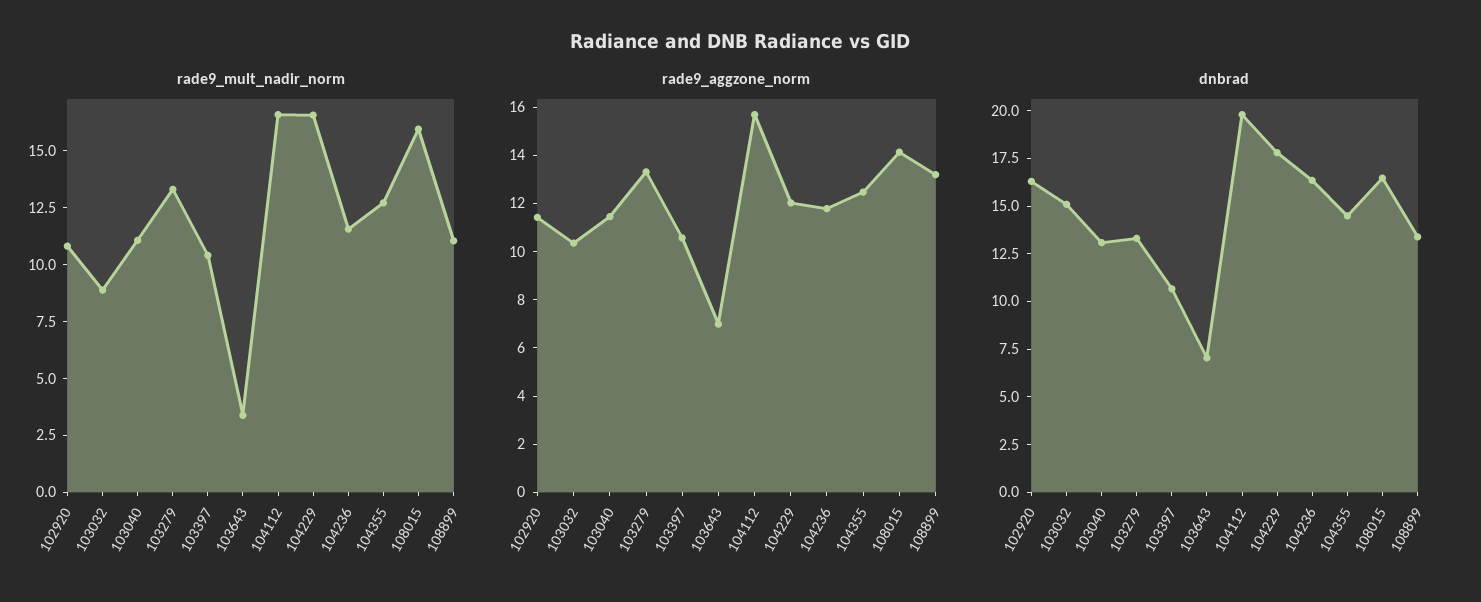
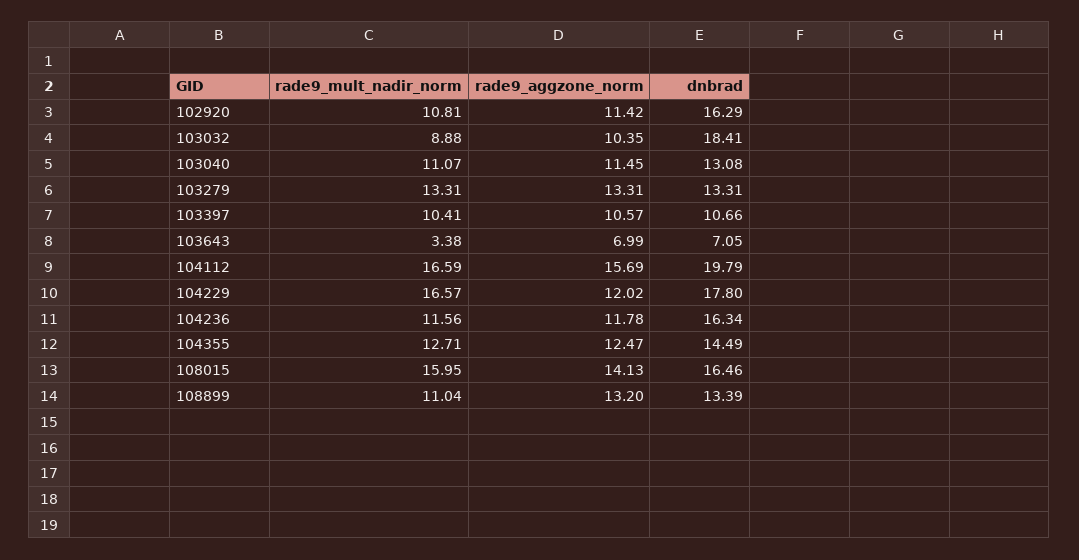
  {
    "rade9_mult_nadir_norm": {
      "102920": 10.81,
      "103032": 8.88,
      "103040": 11.07,
      "103279": 13.31,
      "103397": 10.41,
      "103643": 3.38,
      "104112": 16.59,
      "104229": 16.57,
      "104236": 11.56,
      "104355": 12.71,
      "108015": 15.95,
      "108899": 11.04
    },
    "rade9_aggzone_norm": {
      "102920": 11.42,
      "103032": 10.35,
      "103040": 11.45,
      "103279": 13.31,
      "103397": 10.57,
      "103643": 6.99,
      "104112": 15.69,
      "104229": 12.02,
      "104236": 11.78,
      "104355": 12.47,
      "108015": 14.13,
      "108899": 13.2
    },
    "dnbrad": {
      "102920": 16.29,
-     "103032": 15,
+     "103032": 18.41,
      "103040": 13.08,
      "103279": 13.31,
      "103397": 10.66,
      "103643": 7.05,
      "104112": 19.79,
      "104229": 17.8,
      "104236": 16.34,
      "104355": 14.49,
      "108015": 16.46,
      "108899": 13.39
    }
  }

